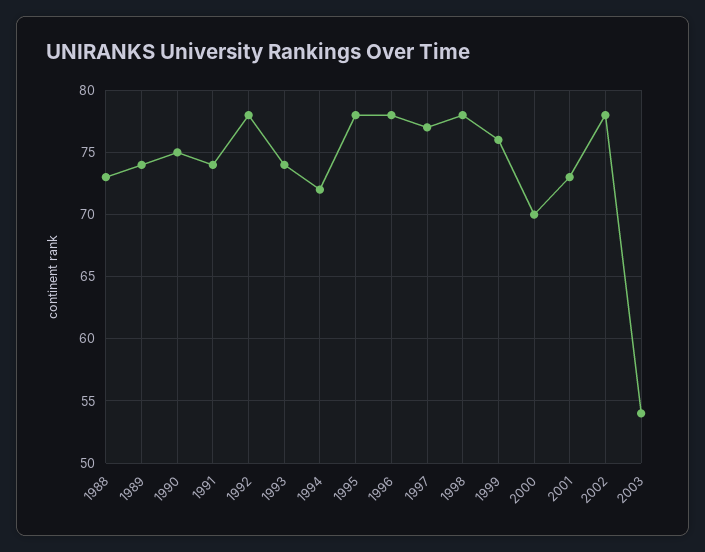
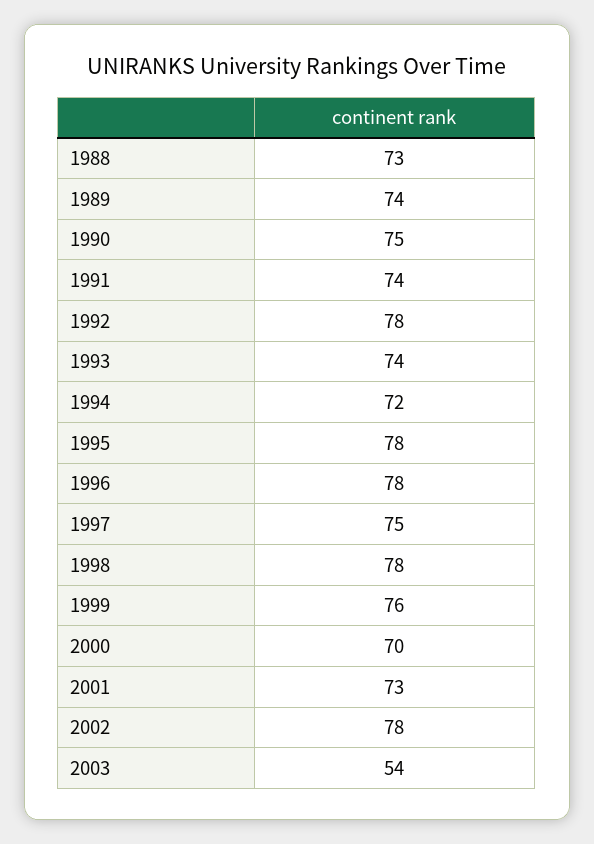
  {
    "1988": 73,
    "1989": 74,
    "1990": 75,
    "1991": 74,
    "1992": 78,
    "1993": 74,
    "1994": 72,
    "1995": 78,
    "1996": 78,
-   "1997": 77,
+   "1997": 75,
    "1998": 78,
    "1999": 76,
    "2000": 70,
    "2001": 73,
    "2002": 78,
    "2003": 54
  }

